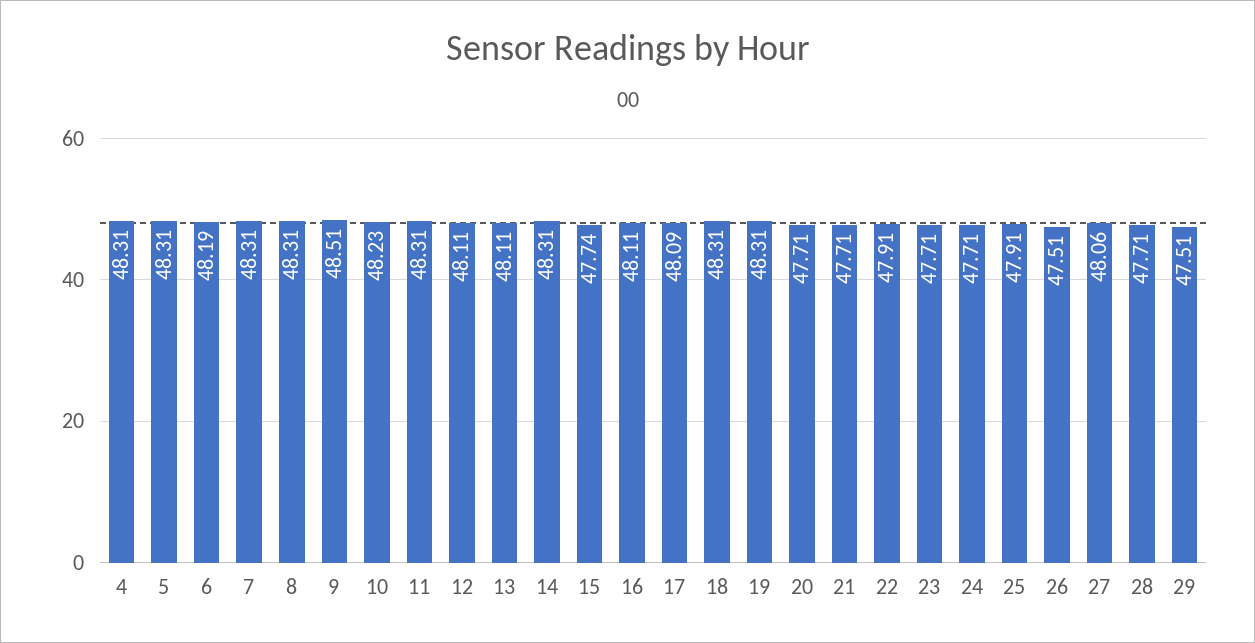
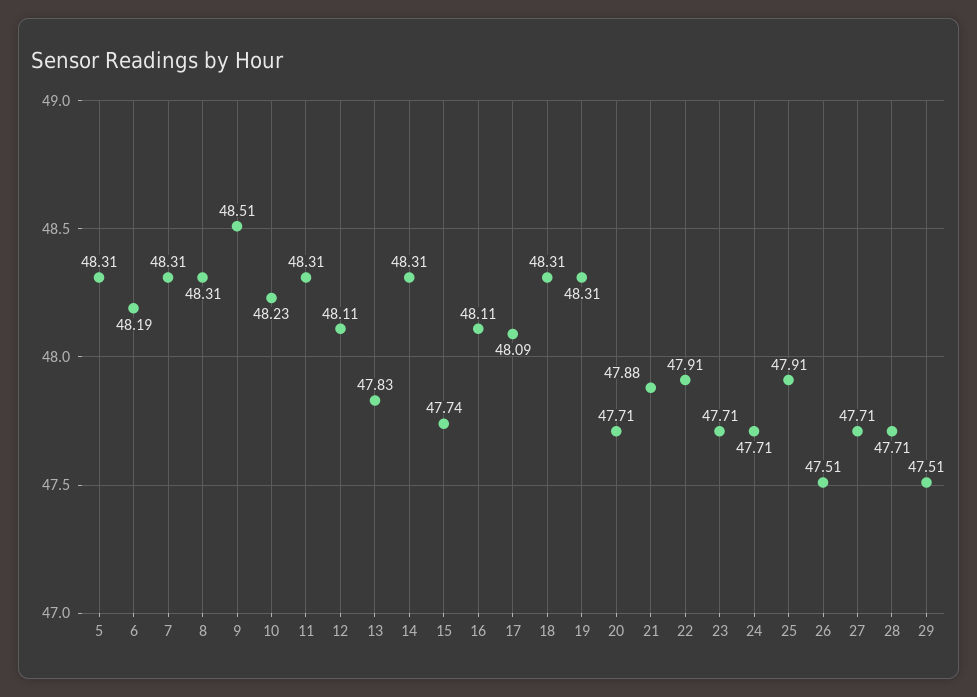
  {
-   "4": 48.31,
    "5": 48.31,
    "6": 48.19,
    "7": 48.31,
    "8": 48.31,
    "9": 48.51,
    "10": 48.23,
    "11": 48.31,
    "12": 48.11,
-   "13": 48.11,
+   "13": 47.83,
    "14": 48.31,
    "15": 47.74,
    "16": 48.11,
    "17": 48.09,
    "18": 48.31,
    "19": 48.31,
    "20": 47.71,
-   "21": 47.71,
+   "21": 47.88,
    "22": 47.91,
    "23": 47.71,
    "24": 47.71,
    "25": 47.91,
    "26": 47.51,
-   "27": 48.06,
+   "27": 47.71,
    "28": 47.71,
    "29": 47.51
  }

